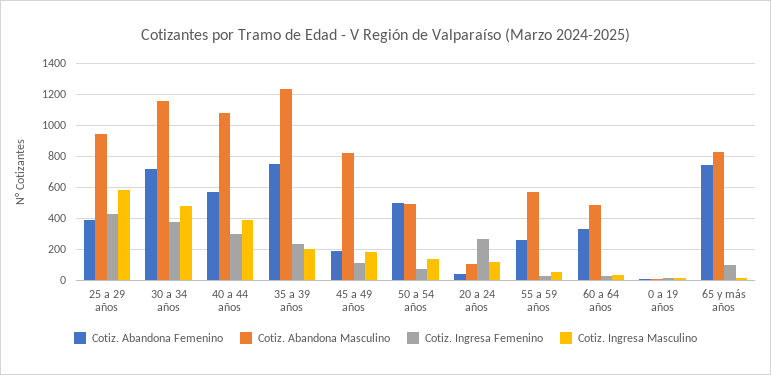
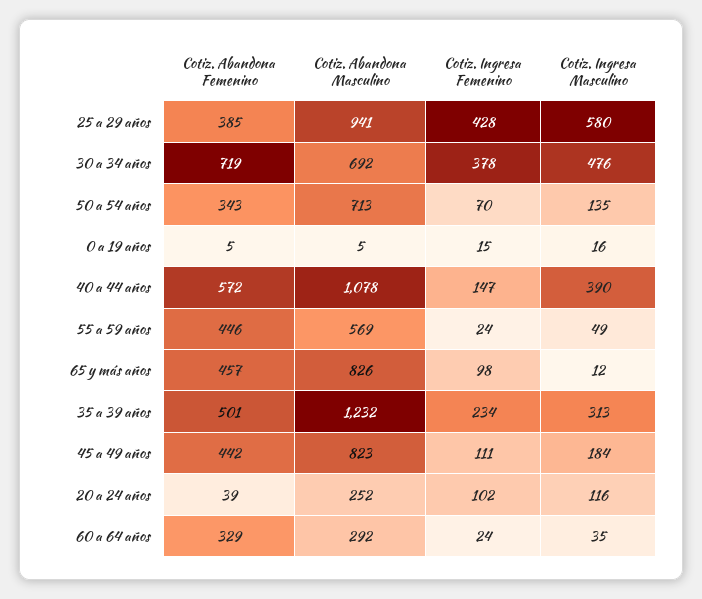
  {
    "Cotiz. Abandona Femenino": {
      "25 a 29 años": 385,
      "30 a 34 años": 719,
      "40 a 44 años": 572,
-     "35 a 39 años": 750,
+     "35 a 39 años": 501,
-     "45 a 49 años": 200,
+     "45 a 49 años": 442,
-     "50 a 54 años": 500,
+     "50 a 54 años": 343,
      "20 a 24 años": 39,
-     "55 a 59 años": 250,
+     "55 a 59 años": 446,
      "60 a 64 años": 329,
      "0 a 19 años": 5,
-     "65 y más años": 750
+     "65 y más años": 457
    },
    "Cotiz. Abandona Masculino": {
      "25 a 29 años": 941,
-     "30 a 34 años": 1150,
+     "30 a 34 años": 692,
      "40 a 44 años": 1078,
      "35 a 39 años": 1232,
      "45 a 49 años": 823,
-     "50 a 54 años": 500,
+     "50 a 54 años": 713,
-     "20 a 24 años": 100,
+     "20 a 24 años": 252,
      "55 a 59 años": 569,
-     "60 a 64 años": 500,
+     "60 a 64 años": 292,
      "0 a 19 años": 5,
      "65 y más años": 826
    },
    "Cotiz. Ingresa Femenino": {
      "25 a 29 años": 428,
      "30 a 34 años": 378,
-     "40 a 44 años": 300,
+     "40 a 44 años": 147,
      "35 a 39 años": 234,
      "45 a 49 años": 111,
      "50 a 54 años": 70,
-     "20 a 24 años": 250,
+     "20 a 24 años": 102,
      "55 a 59 años": 24,
      "60 a 64 años": 24,
      "0 a 19 años": 15,
      "65 y más años": 98
    },
    "Cotiz. Ingresa Masculino": {
      "25 a 29 años": 580,
      "30 a 34 años": 476,
      "40 a 44 años": 390,
-     "35 a 39 años": 200,
+     "35 a 39 años": 313,
      "45 a 49 años": 184,
      "50 a 54 años": 135,
      "20 a 24 años": 116,
      "55 a 59 años": 49,
      "60 a 64 años": 35,
      "0 a 19 años": 16,
      "65 y más años": 12
    }
  }

